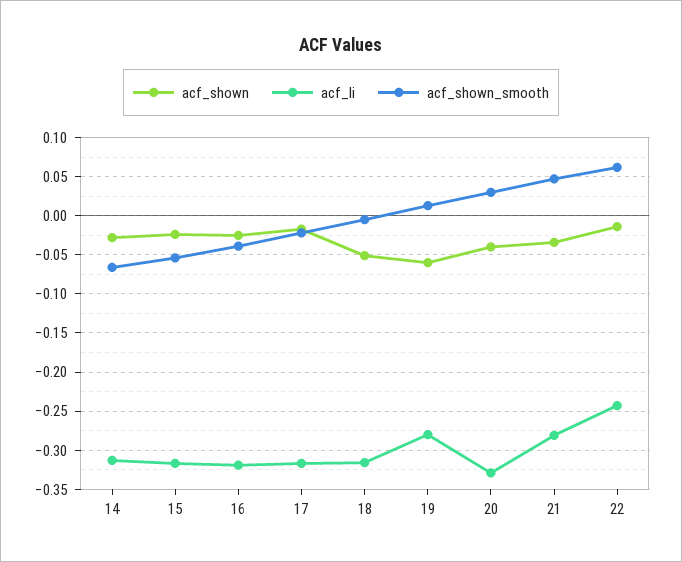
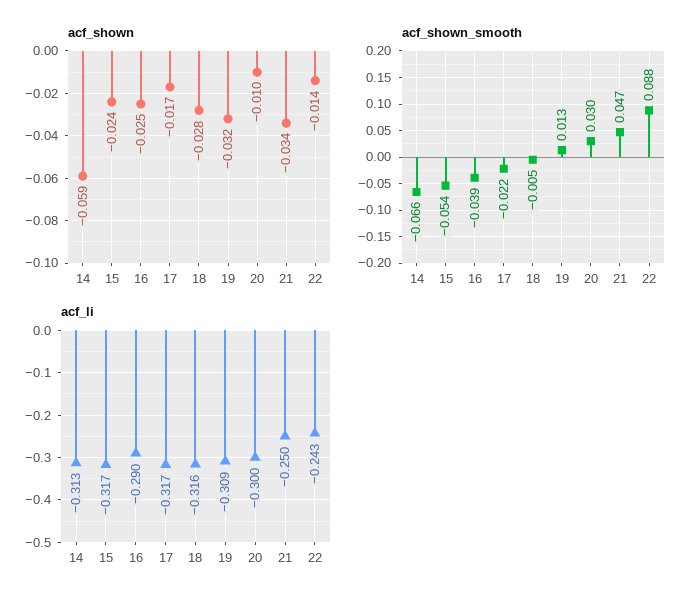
  {
    "acf_shown": {
-     "14": -0.03,
+     "14": -0.059,
      "15": -0.024,
      "16": -0.025,
      "17": -0.017,
-     "18": -0.05,
+     "18": -0.028,
-     "19": -0.06,
+     "19": -0.032,
-     "20": -0.04,
+     "20": -0.01,
      "21": -0.034,
      "22": -0.014
    },
    "acf_li": {
      "14": -0.313,
      "15": -0.317,
-     "16": -0.32,
+     "16": -0.29,
      "17": -0.317,
      "18": -0.316,
-     "19": -0.28,
+     "19": -0.309,
-     "20": -0.33,
+     "20": -0.3,
-     "21": -0.28,
+     "21": -0.25,
      "22": -0.243
    },
    "acf_shown_smooth": {
      "14": -0.066,
      "15": -0.054,
      "16": -0.039,
      "17": -0.022,
      "18": -0.005,
      "19": 0.013,
      "20": 0.03,
      "21": 0.047,
-     "22": 0.06
+     "22": 0.088
    }
  }

